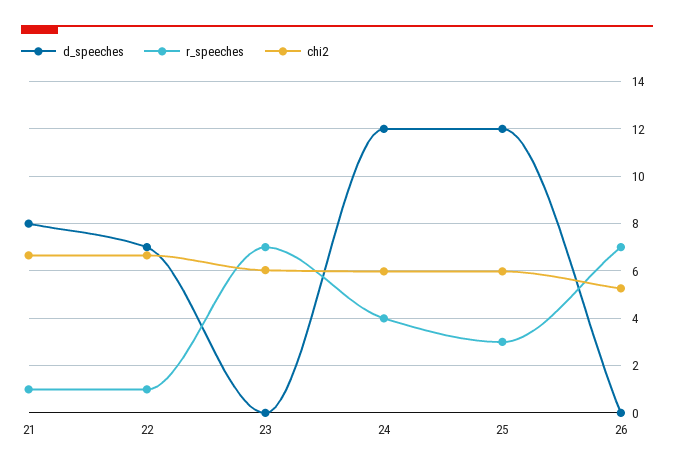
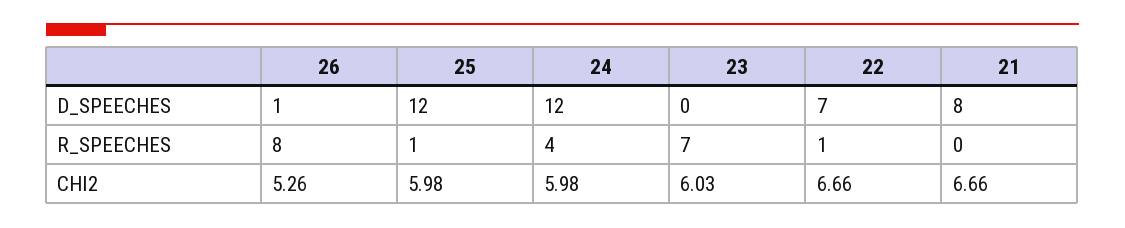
  {
    "d_speeches": {
      "21": 8,
      "22": 7,
      "23": 0,
      "24": 12,
      "25": 12,
-     "26": 0
+     "26": 1
    },
    "r_speeches": {
-     "21": 1,
+     "21": 0,
      "22": 1,
      "23": 7,
      "24": 4,
-     "25": 3,
+     "25": 1,
-     "26": 7
+     "26": 8
    },
    "chi2": {
      "21": 6.66,
      "22": 6.66,
      "23": 6.03,
      "24": 5.98,
      "25": 5.98,
      "26": 5.26
    }
  }

